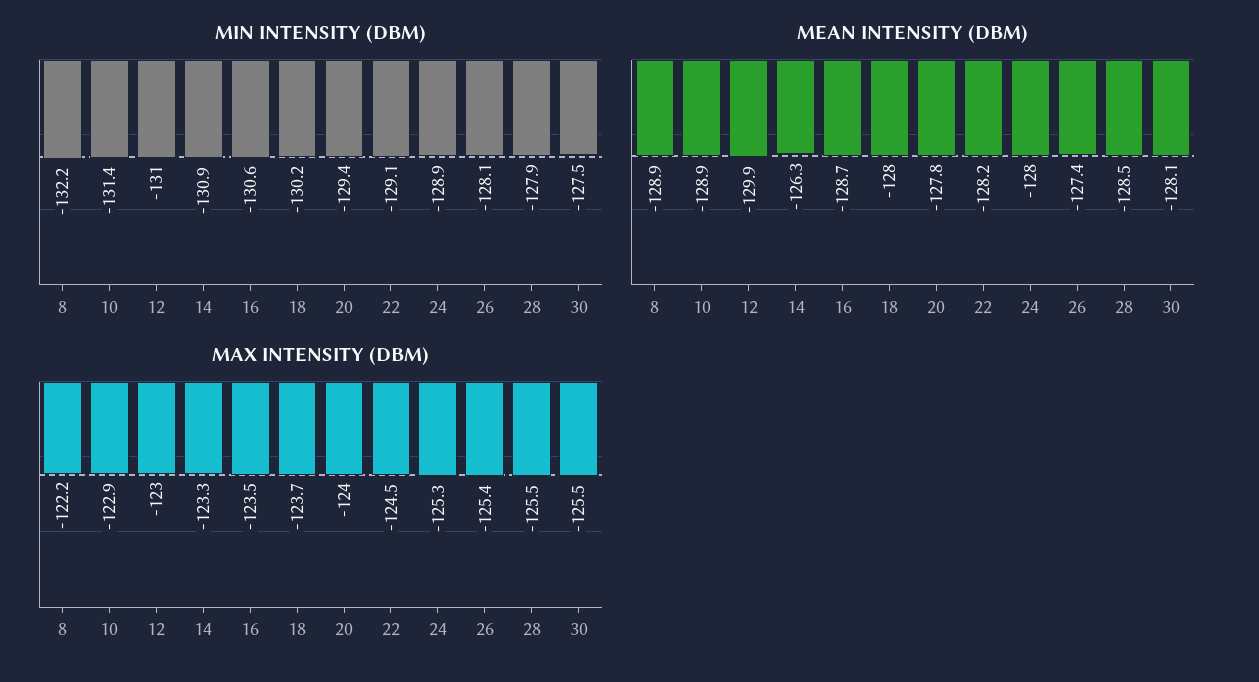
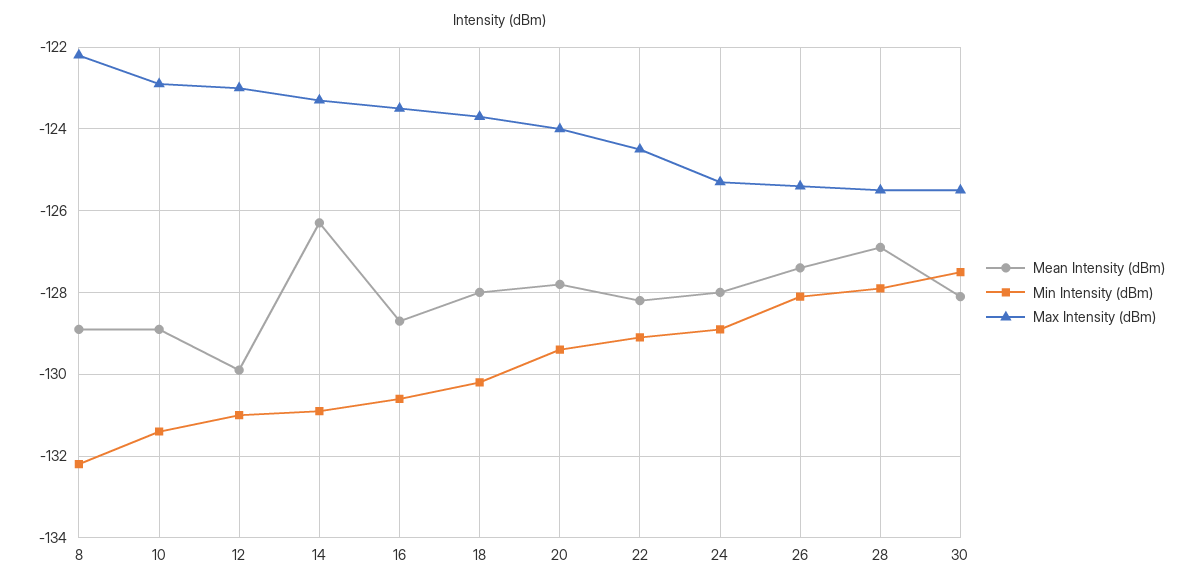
  {
    "MIN INTENSITY (DBM)": {
      "8": -132.2,
      "10": -131.4,
      "12": -131,
      "14": -130.9,
      "16": -130.6,
      "18": -130.2,
      "20": -129.4,
      "22": -129.1,
      "24": -128.9,
      "26": -128.1,
      "28": -127.9,
      "30": -127.5
    },
    "MEAN INTENSITY (DBM)": {
      "8": -128.9,
      "10": -128.9,
      "12": -129.9,
      "14": -126.3,
      "16": -128.7,
      "18": -128,
      "20": -127.8,
      "22": -128.2,
      "24": -128,
      "26": -127.4,
-     "28": -128.5,
+     "28": -127,
      "30": -128.1
    },
    "MAX INTENSITY (DBM)": {
      "8": -122.2,
      "10": -122.9,
      "12": -123,
      "14": -123.3,
      "16": -123.5,
      "18": -123.7,
      "20": -124,
      "22": -124.5,
      "24": -125.3,
      "26": -125.4,
      "28": -125.5,
      "30": -125.5
    }
  }

